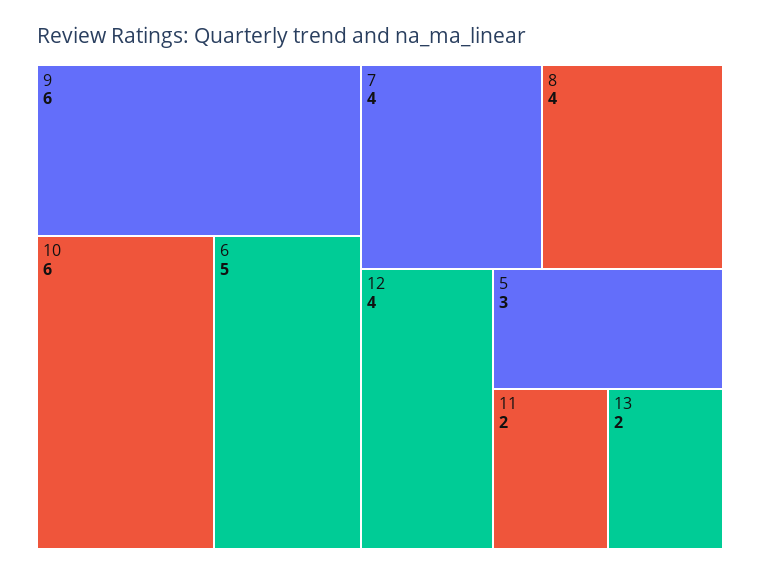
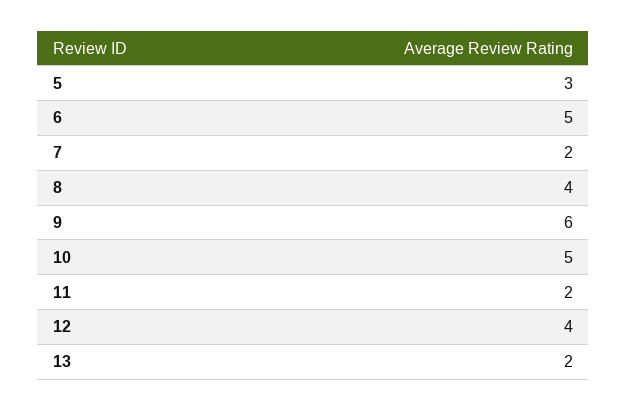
  {
    "9": 6,
-   "10": 6,
+   "10": 5,
    "6": 5,
-   "7": 4,
+   "7": 2,
    "8": 4,
    "12": 4,
    "5": 3,
    "11": 2,
    "13": 2
  }

